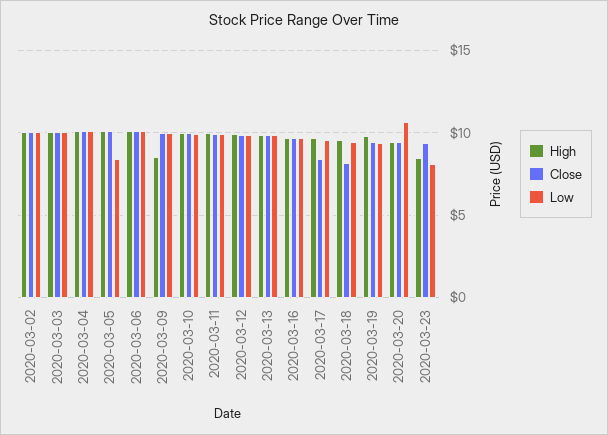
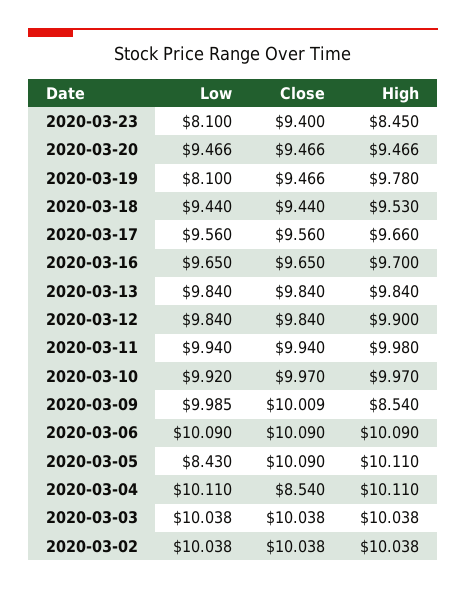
  {
    "High": {
      "2020-03-02": 10.038,
      "2020-03-03": 10.038,
      "2020-03-04": 10.11,
      "2020-03-05": 10.11,
      "2020-03-06": 10.09,
      "2020-03-09": 8.54,
      "2020-03-10": 9.97,
      "2020-03-11": 9.98,
      "2020-03-12": 9.9,
      "2020-03-13": 9.84,
      "2020-03-16": 9.7,
      "2020-03-17": 9.66,
      "2020-03-18": 9.53,
      "2020-03-19": 9.78,
      "2020-03-20": 9.466,
      "2020-03-23": 8.45
    },
    "Close": {
      "2020-03-02": 10.038,
      "2020-03-03": 10.038,
-     "2020-03-04": 10,
+     "2020-03-04": 8.54,
      "2020-03-05": 10.09,
      "2020-03-06": 10.09,
      "2020-03-09": 10.009,
      "2020-03-10": 9.97,
      "2020-03-11": 9.94,
      "2020-03-12": 9.84,
      "2020-03-13": 9.84,
      "2020-03-16": 9.65,
-     "2020-03-17": 8.5,
+     "2020-03-17": 9.56,
-     "2020-03-18": 8,
+     "2020-03-18": 9.44,
      "2020-03-19": 9.466,
      "2020-03-20": 9.466,
      "2020-03-23": 9.4
    },
    "Low": {
      "2020-03-02": 10.038,
      "2020-03-03": 10.038,
      "2020-03-04": 10.11,
      "2020-03-05": 8.43,
      "2020-03-06": 10.09,
      "2020-03-09": 9.985,
      "2020-03-10": 9.92,
      "2020-03-11": 9.94,
      "2020-03-12": 9.84,
      "2020-03-13": 9.84,
      "2020-03-16": 9.65,
      "2020-03-17": 9.56,
      "2020-03-18": 9.44,
-     "2020-03-19": 9.5,
+     "2020-03-19": 8.1,
-     "2020-03-20": 10.5,
+     "2020-03-20": 9.466,
      "2020-03-23": 8.1
    }
  }

